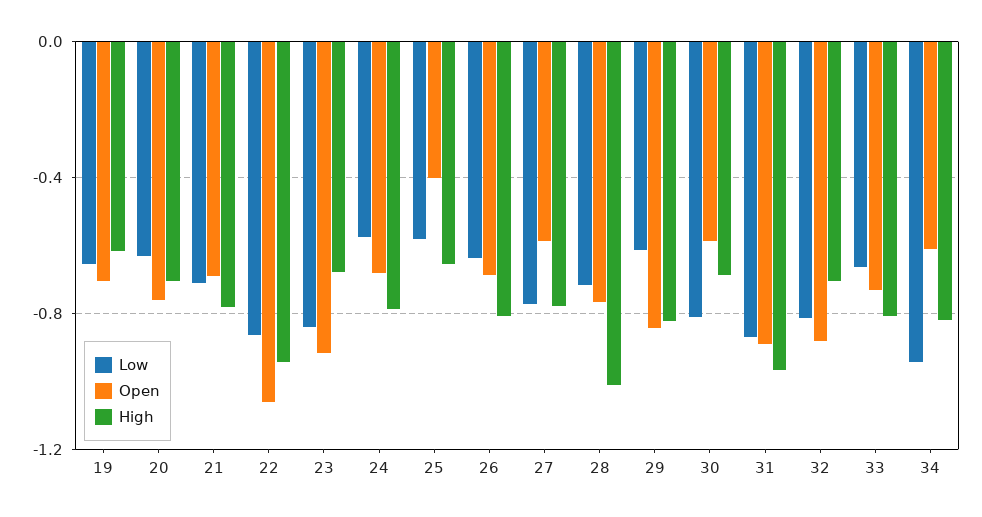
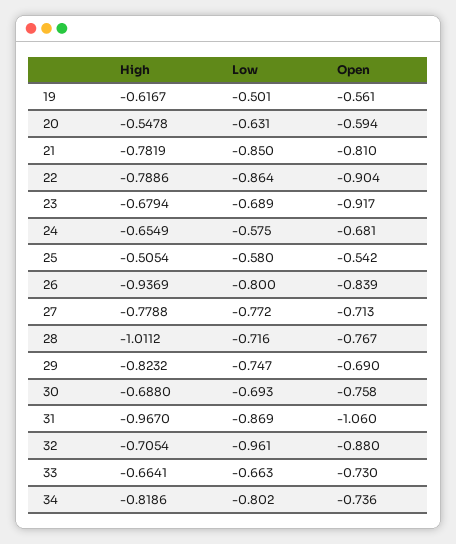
  {
    "Low": {
-     "19": -0.65,
+     "19": -0.501,
      "20": -0.631,
-     "21": -0.7,
+     "21": -0.85,
      "22": -0.864,
-     "23": -0.85,
+     "23": -0.689,
      "24": -0.575,
      "25": -0.58,
-     "26": -0.65,
+     "26": -0.8,
      "27": -0.772,
      "28": -0.716,
-     "29": -0.6,
+     "29": -0.747,
-     "30": -0.8,
+     "30": -0.693,
      "31": -0.869,
-     "32": -0.8,
+     "32": -0.961,
      "33": -0.663,
-     "34": -0.95
+     "34": -0.802
    },
    "Open": {
-     "19": -0.7,
+     "19": -0.561,
-     "20": -0.75,
+     "20": -0.594,
-     "21": -0.7,
+     "21": -0.81,
-     "22": -1.05,
+     "22": -0.904,
      "23": -0.917,
      "24": -0.681,
-     "25": -0.4,
+     "25": -0.542,
-     "26": -0.7,
+     "26": -0.839,
-     "27": -0.6,
+     "27": -0.713,
      "28": -0.767,
-     "29": -0.85,
+     "29": -0.69,
-     "30": -0.6,
+     "30": -0.758,
-     "31": -0.9,
+     "31": -1.06,
      "32": -0.88,
      "33": -0.73,
-     "34": -0.6
+     "34": -0.736
    },
    "High": {
      "19": -0.6167,
-     "20": -0.7,
+     "20": -0.5478,
      "21": -0.7819,
-     "22": -0.95,
+     "22": -0.7886,
      "23": -0.6794,
-     "24": -0.8,
+     "24": -0.6549,
-     "25": -0.65,
+     "25": -0.5054,
-     "26": -0.8,
+     "26": -0.9369,
      "27": -0.7788,
      "28": -1.0112,
      "29": -0.8232,
      "30": -0.688,
      "31": -0.967,
      "32": -0.7054,
-     "33": -0.8,
+     "33": -0.6641,
      "34": -0.8186
    }
  }

